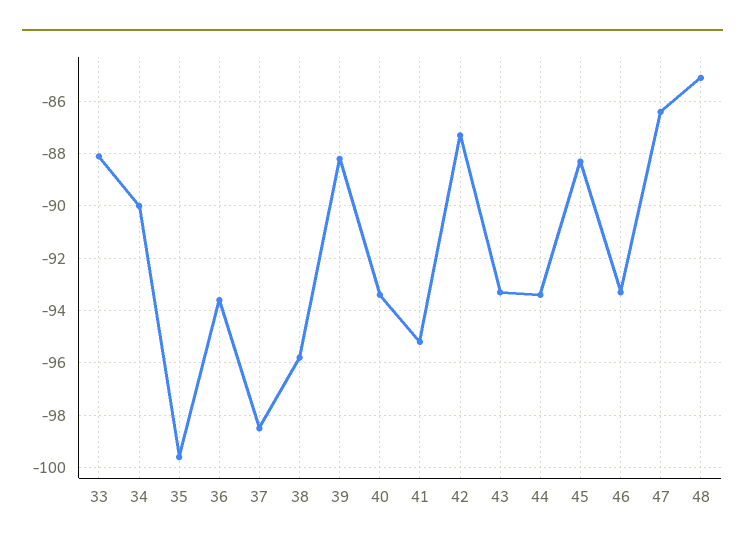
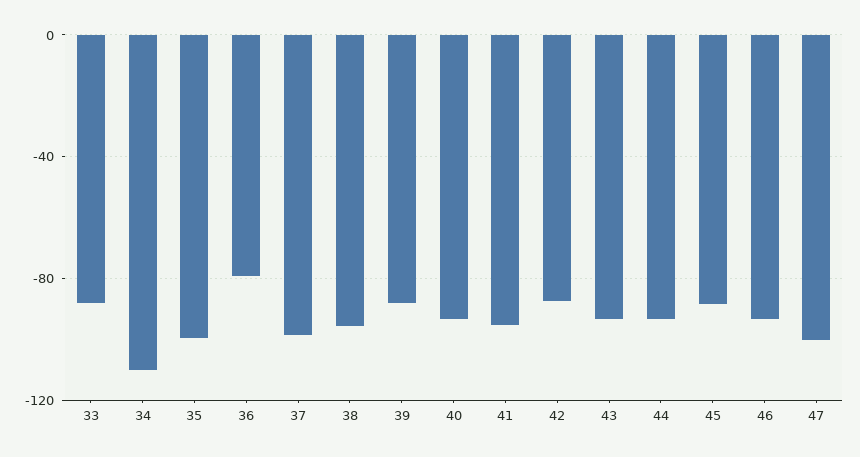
  {
    "33": -88,
-   "34": -90,
+   "34": -110,
    "35": -99.5,
-   "36": -93.5,
+   "36": -80,
    "37": -98.5,
    "38": -96,
    "39": -88,
    "40": -93.5,
    "41": -95,
    "42": -87.5,
    "43": -93.5,
    "44": -93.5,
    "45": -88.5,
    "46": -93.5,
-   "47": -86.5,
+   "47": -100
-   "48": -85
  }

